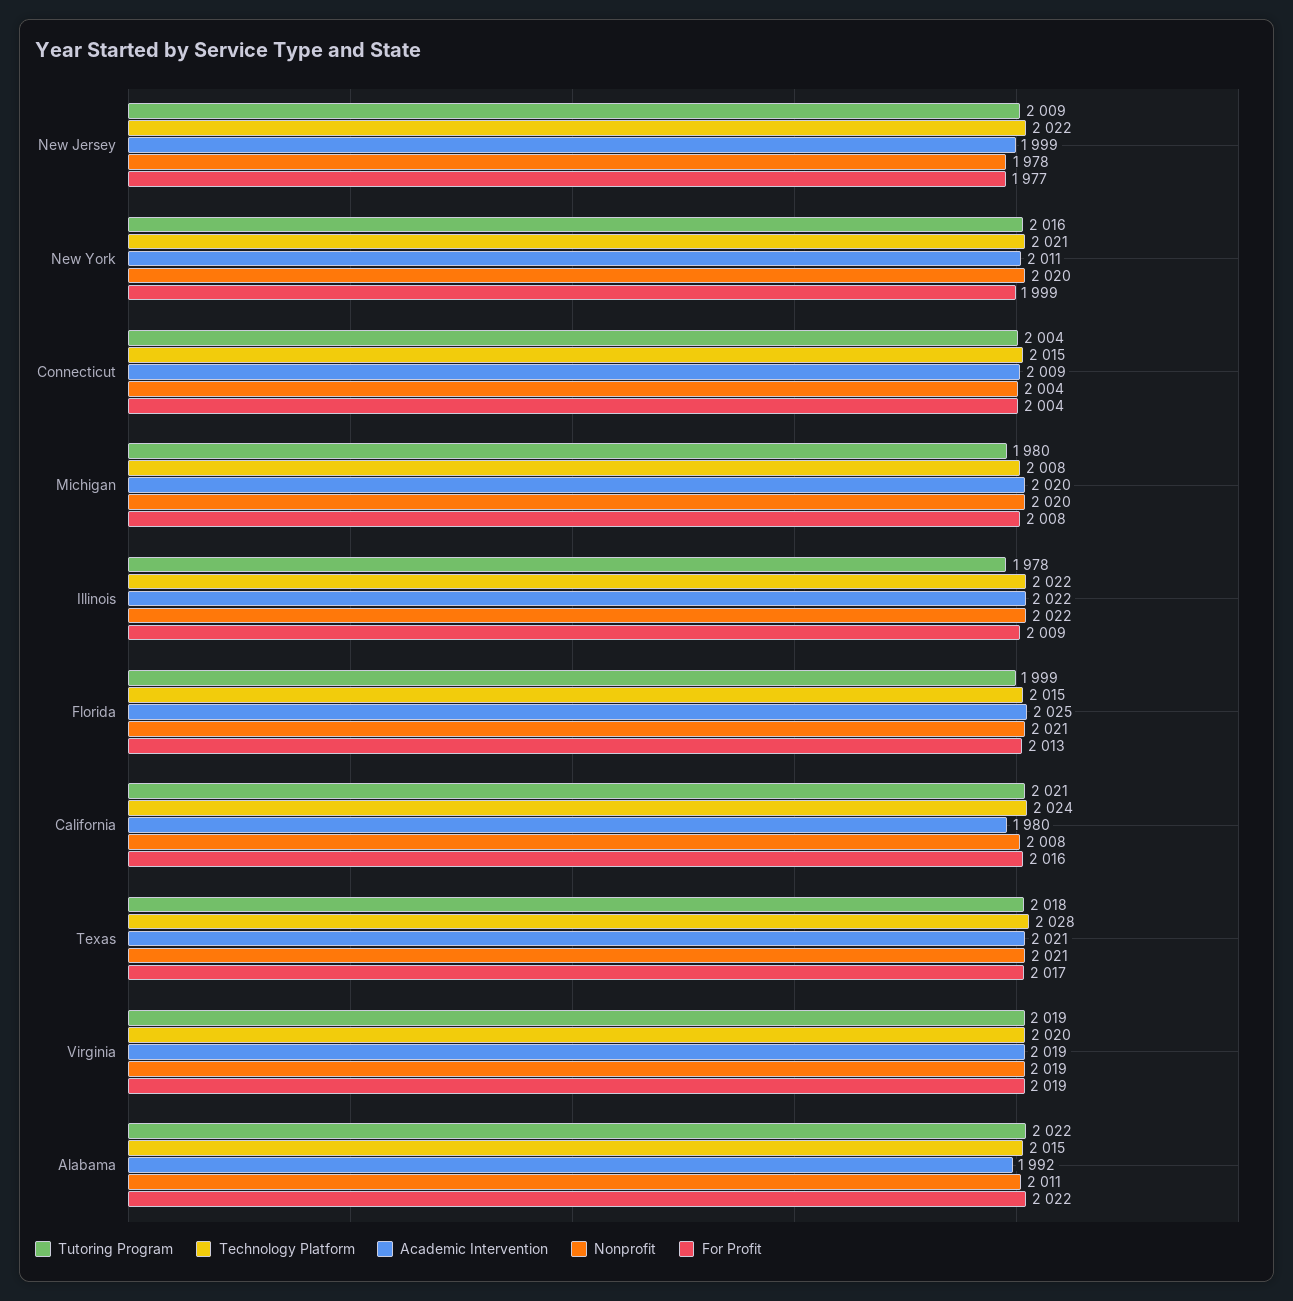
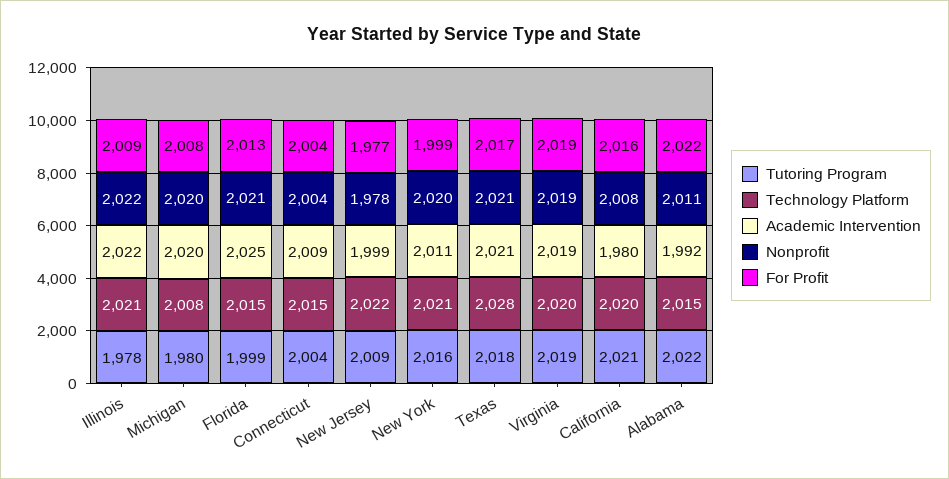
  {
    "Tutoring Program": {
      "New Jersey": 2009,
      "New York": 2016,
      "Connecticut": 2004,
      "Michigan": 1980,
      "Illinois": 1978,
      "Florida": 1999,
      "California": 2021,
      "Texas": 2018,
      "Virginia": 2019,
      "Alabama": 2022
    },
    "Technology Platform": {
      "New Jersey": 2022,
      "New York": 2021,
      "Connecticut": 2015,
      "Michigan": 2008,
-     "Illinois": 2022,
+     "Illinois": 2021,
      "Florida": 2015,
-     "California": 2024,
+     "California": 2020,
      "Texas": 2028,
      "Virginia": 2020,
      "Alabama": 2015
    },
    "Academic Intervention": {
      "New Jersey": 1999,
      "New York": 2011,
      "Connecticut": 2009,
      "Michigan": 2020,
      "Illinois": 2022,
      "Florida": 2025,
      "California": 1980,
      "Texas": 2021,
      "Virginia": 2019,
      "Alabama": 1992
    },
    "Nonprofit": {
      "New Jersey": 1978,
      "New York": 2020,
      "Connecticut": 2004,
      "Michigan": 2020,
      "Illinois": 2022,
      "Florida": 2021,
      "California": 2008,
      "Texas": 2021,
      "Virginia": 2019,
      "Alabama": 2011
    },
    "For Profit": {
      "New Jersey": 1977,
      "New York": 1999,
      "Connecticut": 2004,
      "Michigan": 2008,
      "Illinois": 2009,
      "Florida": 2013,
      "California": 2016,
      "Texas": 2017,
      "Virginia": 2019,
      "Alabama": 2022
    }
  }

